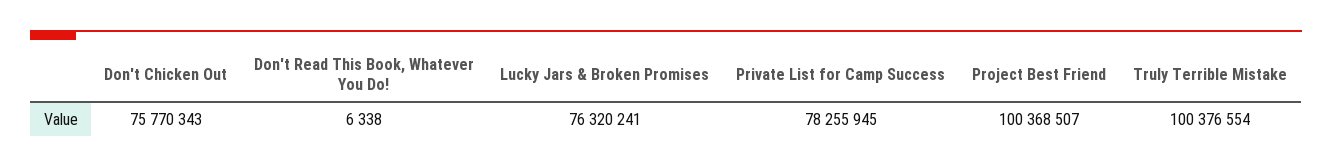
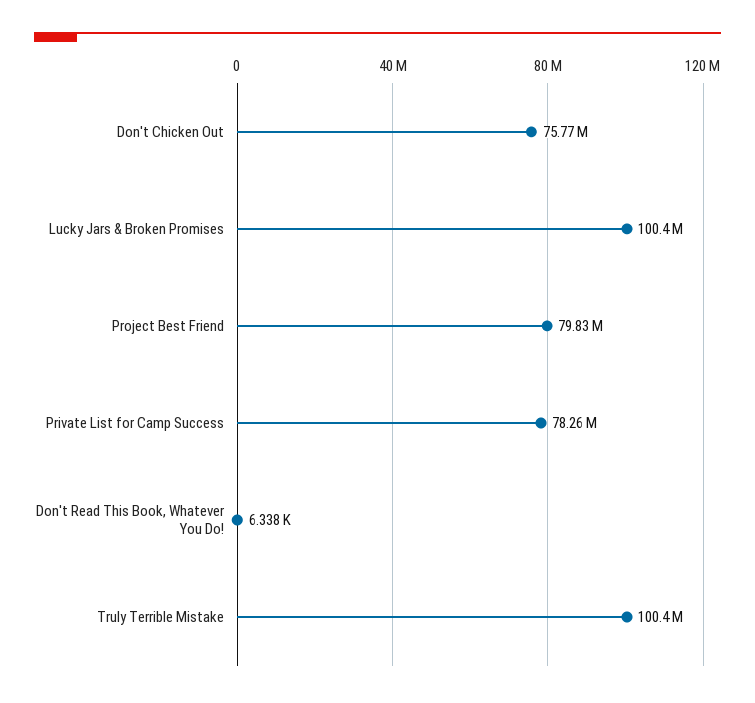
  {
    "Don't Chicken Out": 75770343,
    "Don't Read This Book, Whatever You Do!": 6338,
-   "Lucky Jars & Broken Promises": 76320241,
+   "Lucky Jars & Broken Promises": 100400000,
    "Private List for Camp Success": 78255945,
-   "Project Best Friend": 100368507,
+   "Project Best Friend": 79830000,
    "Truly Terrible Mistake": 100376554
  }

